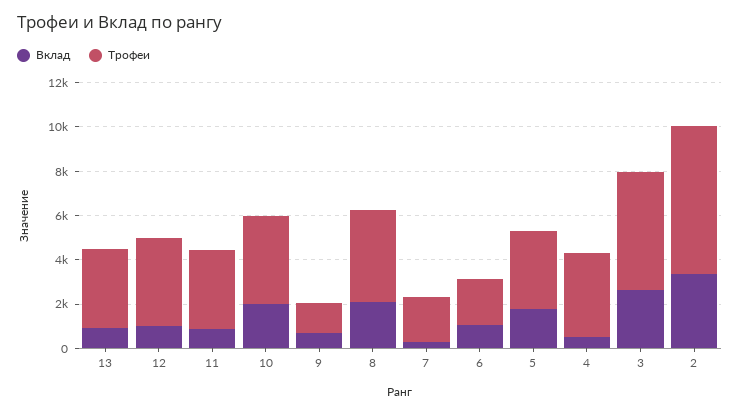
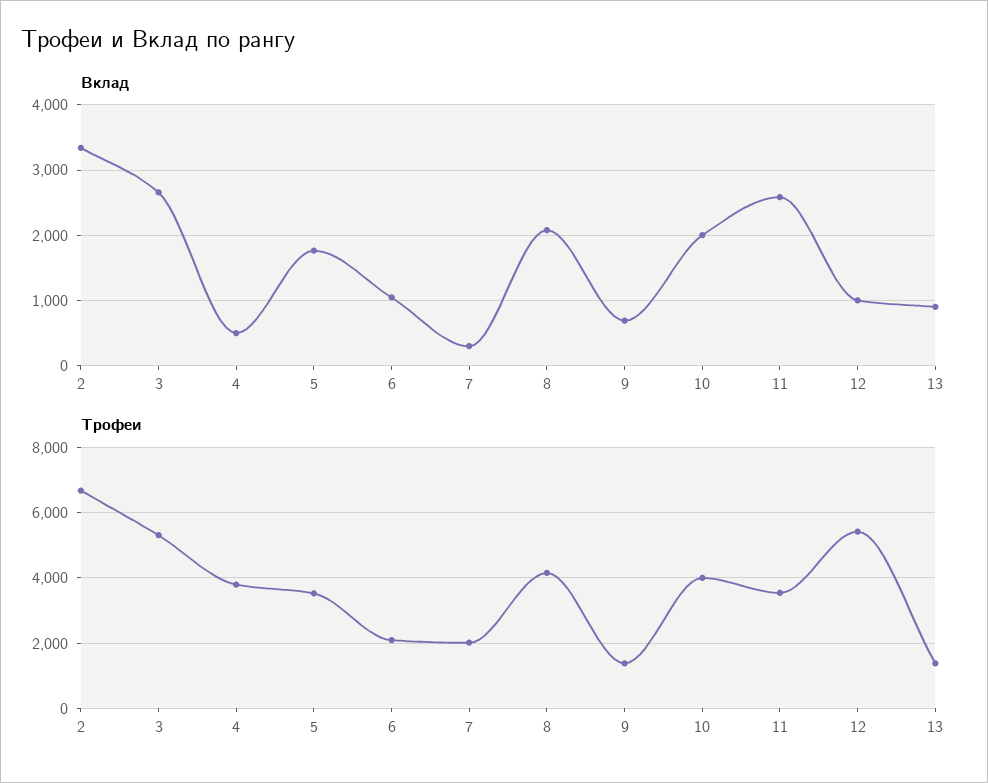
  {
    "Вклад": {
      "13": 900,
      "12": 1000,
-     "11": 1000,
+     "11": 2600,
      "10": 2000,
      "9": 700,
      "8": 2100,
      "7": 300,
      "6": 1000,
      "5": 1800,
      "4": 500,
      "3": 2700,
      "2": 3300
    },
    "Трофеи": {
-     "13": 3500,
+     "13": 1400,
-     "12": 4000,
+     "12": 5400,
      "11": 3600,
      "10": 4000,
      "9": 1400,
      "8": 4200,
      "7": 2000,
      "6": 2000,
      "5": 3600,
      "4": 3800,
      "3": 5400,
      "2": 6600
    }
  }

